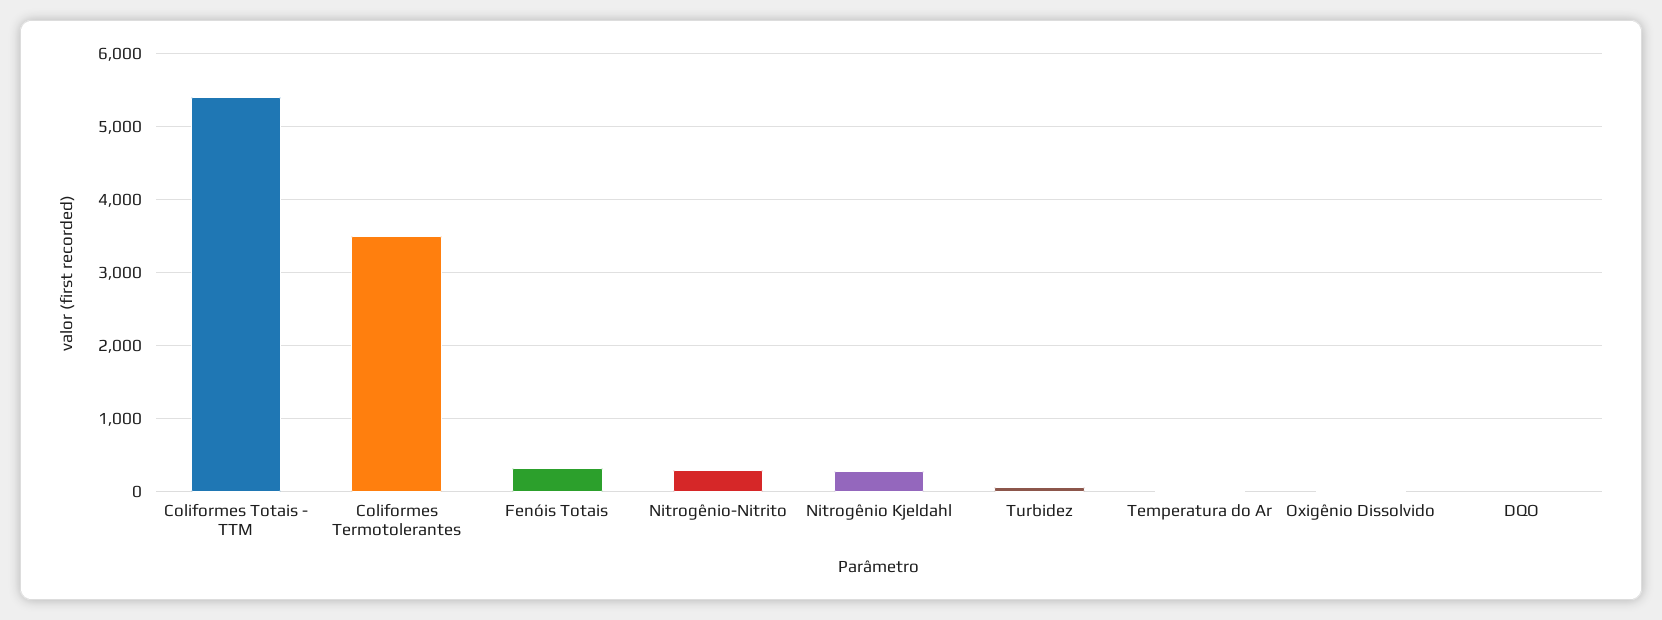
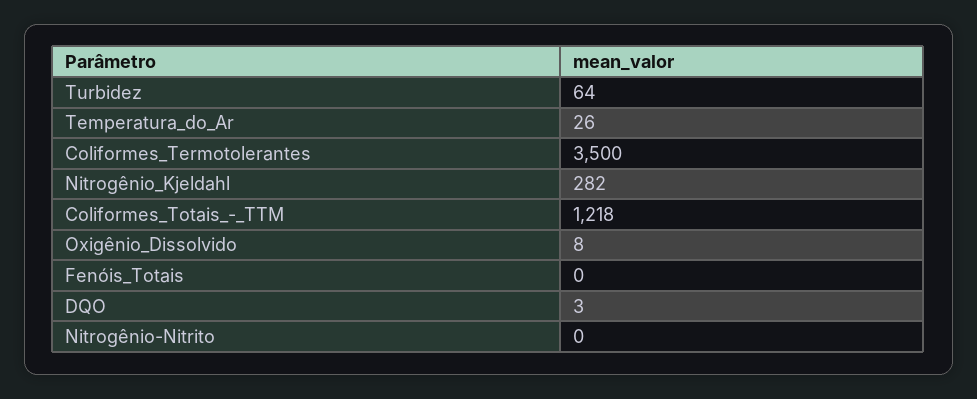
  {
-   "Coliformes Totais - TTM": 5400,
+   "Coliformes Totais - TTM": 1218,
    "Coliformes Termotolerantes": 3500,
-   "Fenóis Totais": 300,
+   "Fenóis Totais": 0,
-   "Nitrogênio-Nitrito": 300,
+   "Nitrogênio-Nitrito": 0,
    "Nitrogênio Kjeldahl": 282,
    "Turbidez": 64,
    "Temperatura do Ar": 26,
    "Oxigênio Dissolvido": 8,
    "DQO": 3
  }

